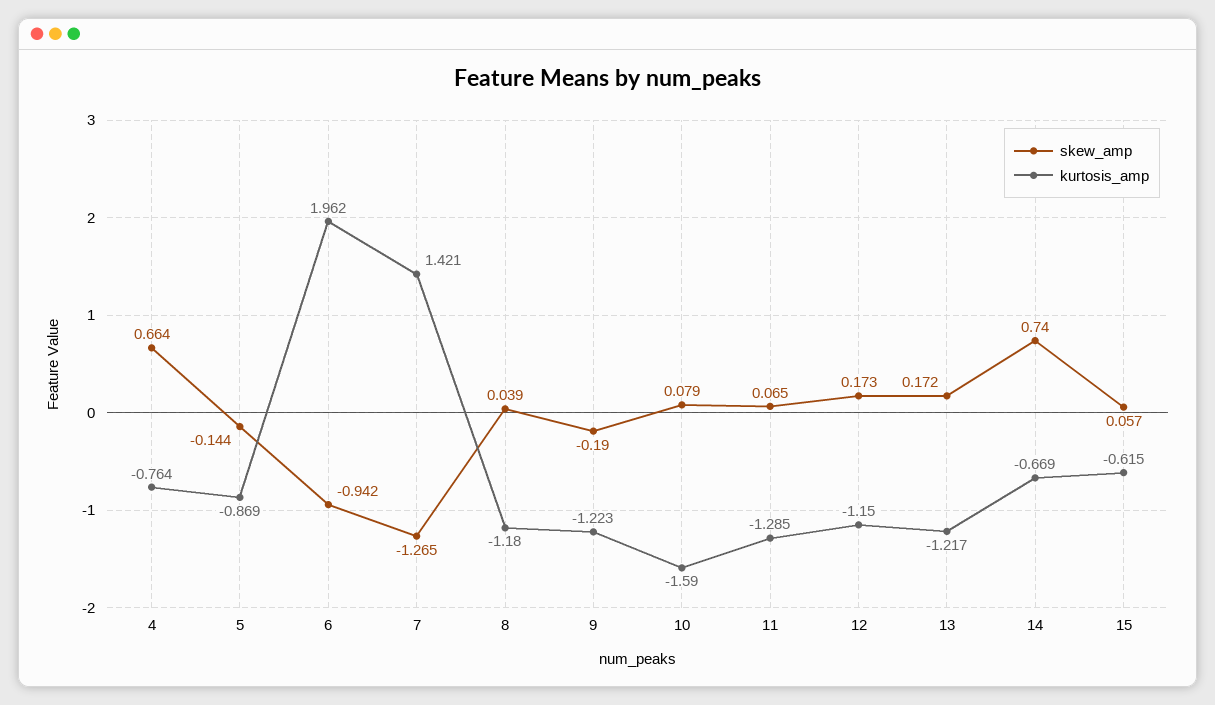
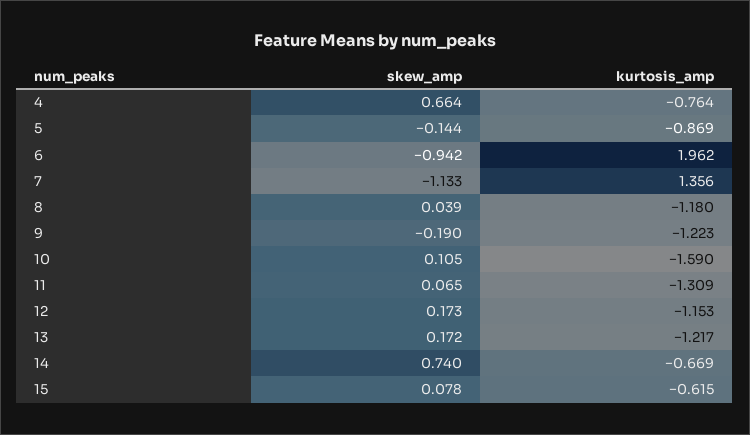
  {
    "skew_amp": {
      "4": 0.664,
      "5": -0.144,
      "6": -0.942,
-     "7": -1.265,
+     "7": -1.133,
      "8": 0.039,
      "9": -0.19,
-     "10": 0.079,
+     "10": 0.105,
      "11": 0.065,
      "12": 0.173,
      "13": 0.172,
      "14": 0.74,
-     "15": 0.057
+     "15": 0.078
    },
    "kurtosis_amp": {
      "4": -0.764,
      "5": -0.869,
      "6": 1.962,
-     "7": 1.421,
+     "7": 1.356,
      "8": -1.18,
      "9": -1.223,
      "10": -1.59,
-     "11": -1.285,
+     "11": -1.309,
-     "12": -1.15,
+     "12": -1.153,
      "13": -1.217,
      "14": -0.669,
      "15": -0.615
    }
  }

